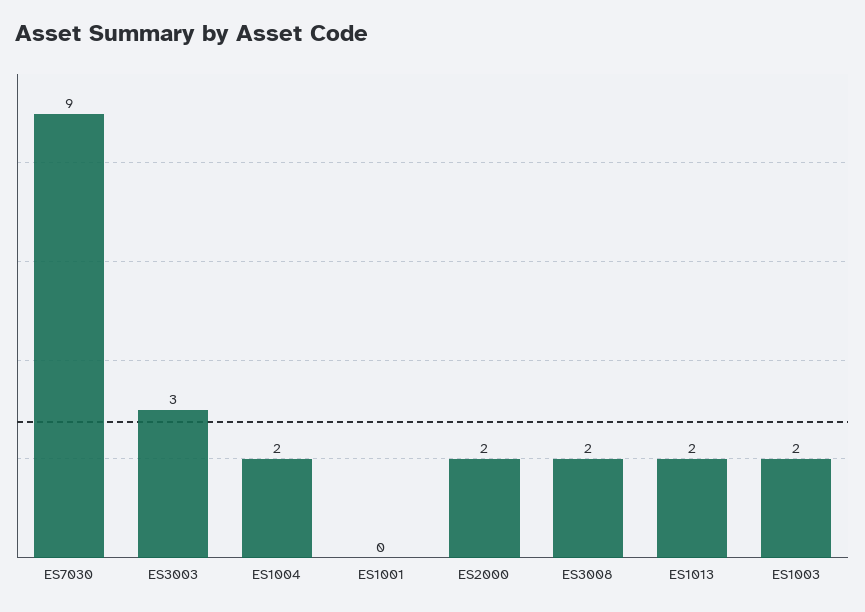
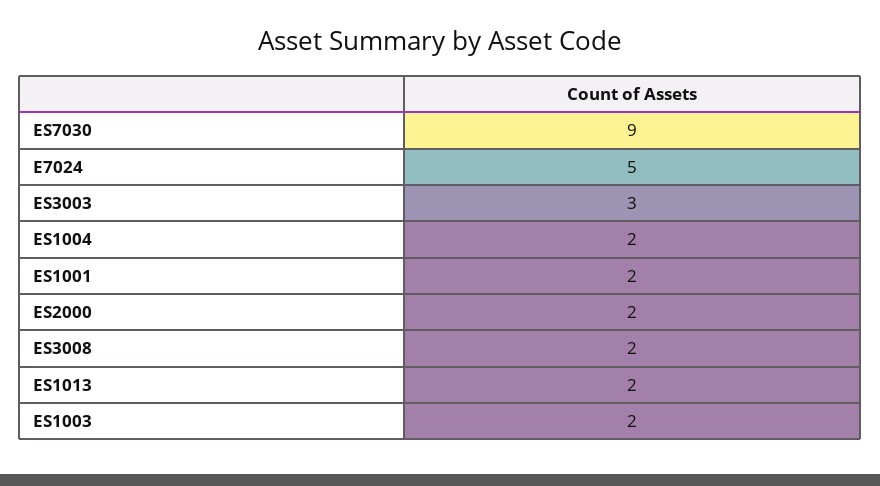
  {
    "ES7030": 9,
    "ES3003": 3,
    "ES1004": 2,
-   "ES1001": 0,
+   "ES1001": 2,
    "ES2000": 2,
    "ES3008": 2,
    "ES1013": 2,
-   "ES1003": 2
+   "ES1003": 2,
+   "E7024": 5
  }

